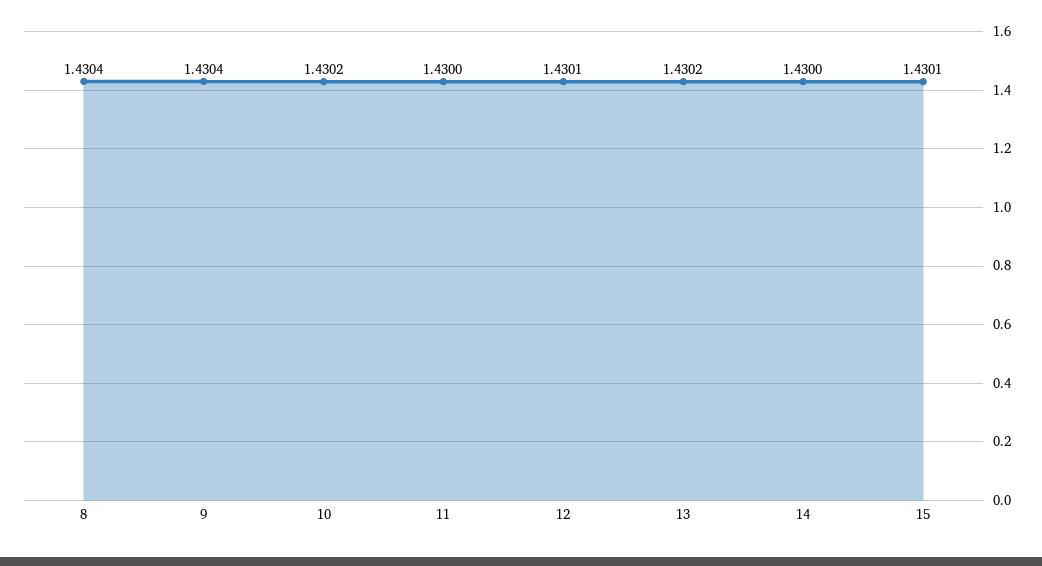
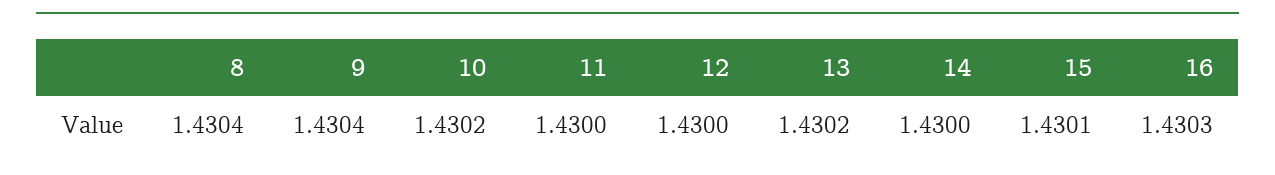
  {
    "8": 1.4304,
    "9": 1.4304,
    "10": 1.4302,
    "11": 1.43,
-   "12": 1.4301,
+   "12": 1.43,
    "13": 1.4302,
    "14": 1.43,
-   "15": 1.4301
+   "15": 1.4301,
+   "16": 1.4303
  }

